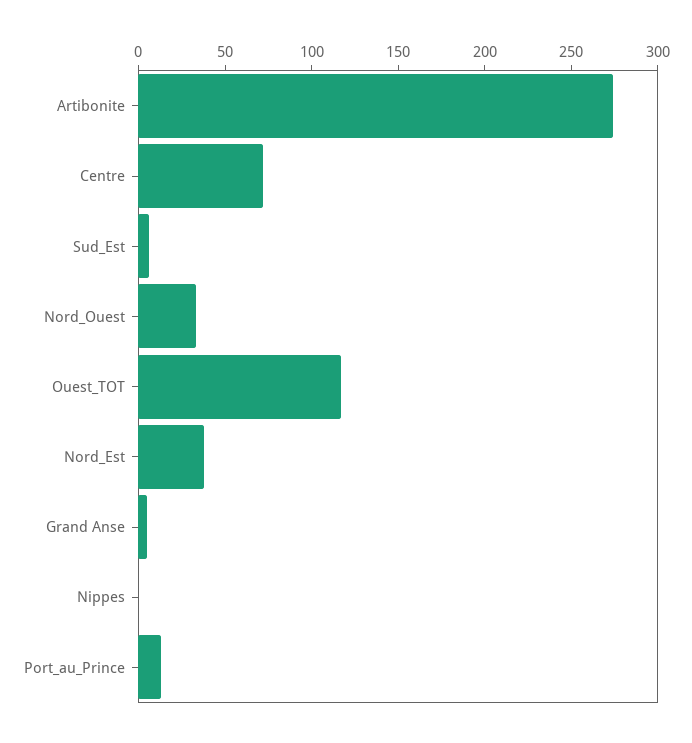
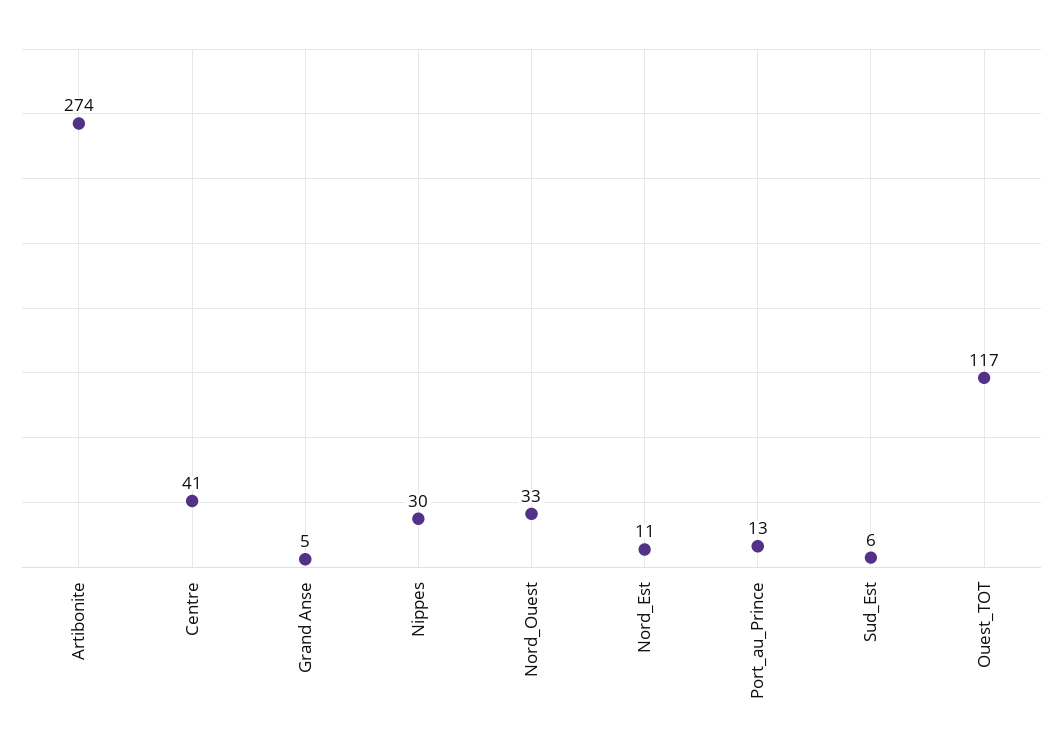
  {
    "Artibonite": 274,
-   "Centre": 70,
+   "Centre": 41,
    "Sud_Est": 6,
    "Nord_Ouest": 33,
    "Ouest_TOT": 117,
-   "Nord_Est": 40,
+   "Nord_Est": 11,
    "Grand Anse": 5,
-   "Nippes": 0,
+   "Nippes": 30,
    "Port_au_Prince": 13
  }

